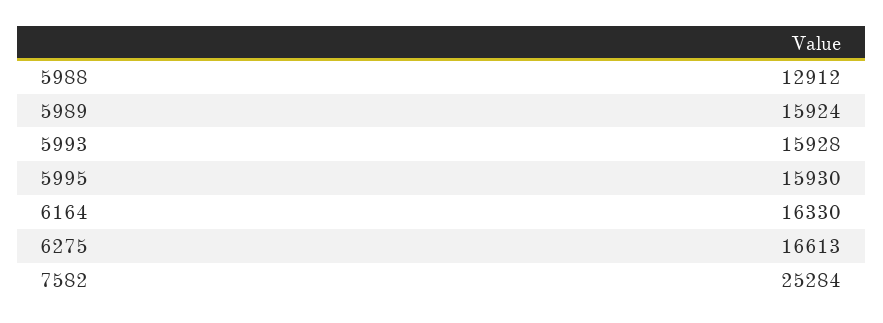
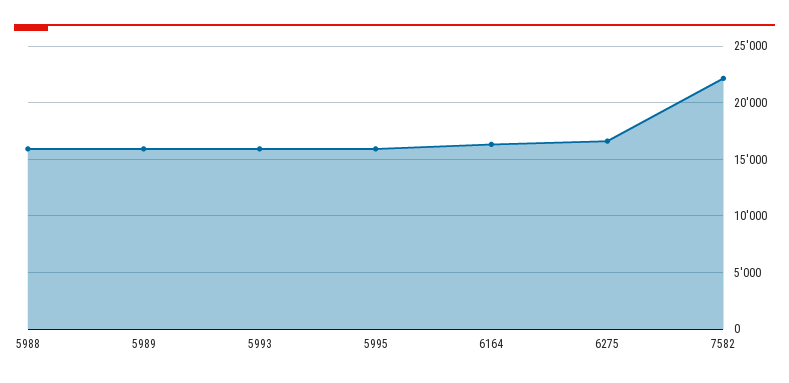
  {
-   "5988": 12912,
+   "5988": 16000,
    "5989": 15924,
    "5993": 15928,
    "5995": 15930,
    "6164": 16330,
    "6275": 16613,
-   "7582": 25284
+   "7582": 22000
  }

